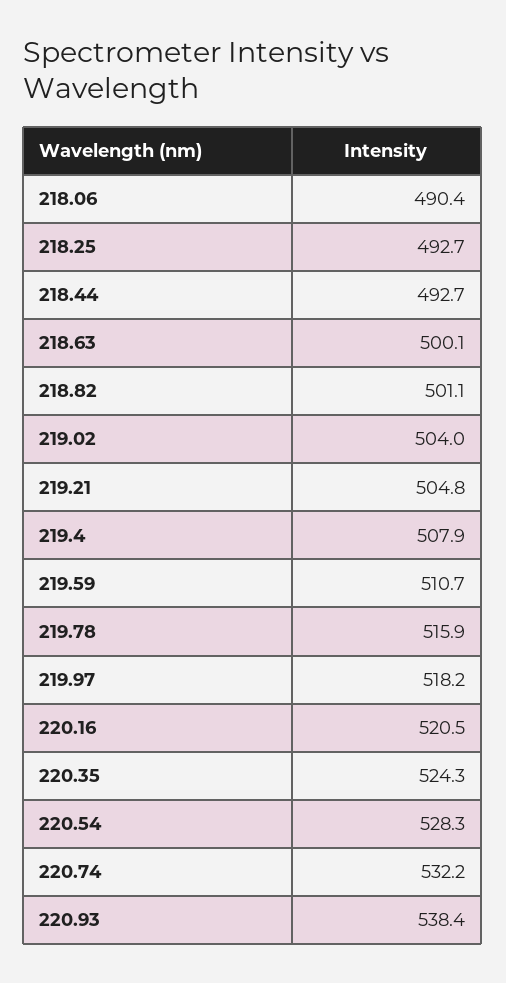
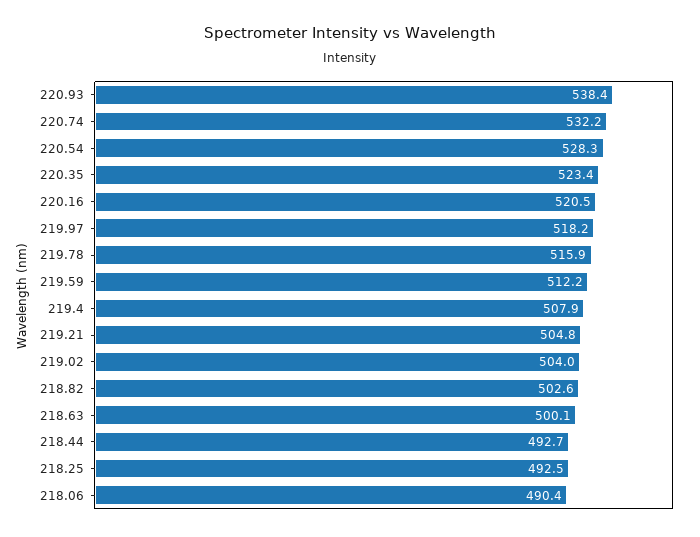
  {
    "218.06": 490.4,
-   "218.25": 492.7,
+   "218.25": 492.5,
    "218.44": 492.7,
    "218.63": 500.1,
-   "218.82": 501.1,
+   "218.82": 502.6,
    "219.02": 504,
    "219.21": 504.8,
    "219.4": 507.9,
-   "219.59": 510.7,
+   "219.59": 512.2,
    "219.78": 515.9,
    "219.97": 518.2,
    "220.16": 520.5,
-   "220.35": 524.3,
+   "220.35": 523.4,
    "220.54": 528.3,
    "220.74": 532.2,
    "220.93": 538.4
  }

